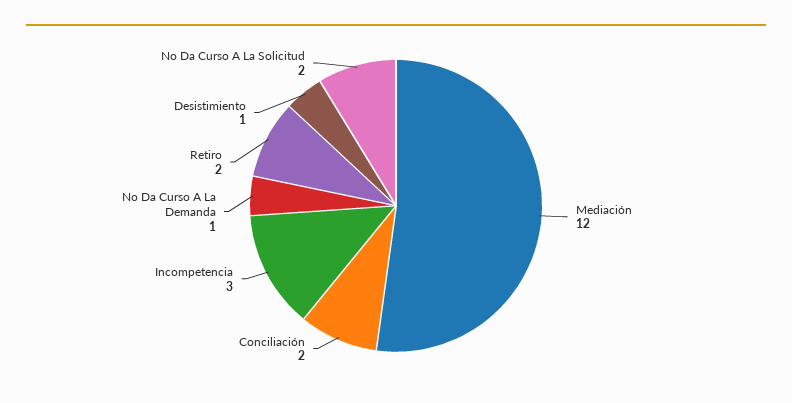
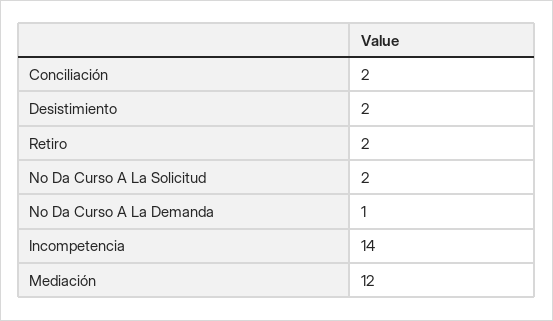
  {
    "Mediación": 12,
    "Conciliación": 2,
-   "Incompetencia": 3,
+   "Incompetencia": 14,
    "No Da Curso A La Demanda": 1,
    "Retiro": 2,
-   "Desistimiento": 1,
+   "Desistimiento": 2,
    "No Da Curso A La Solicitud": 2
  }

